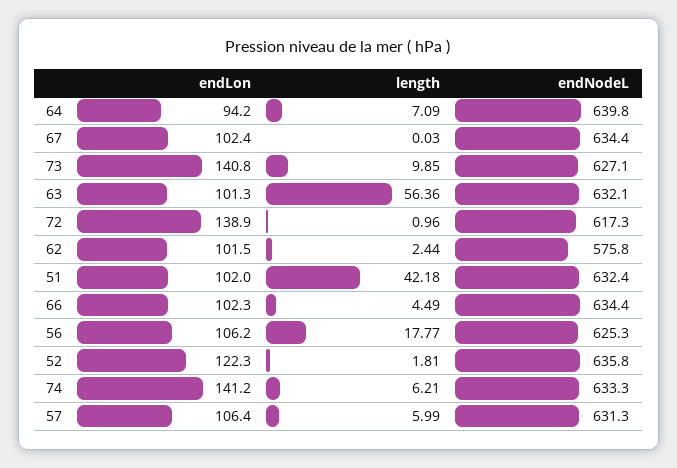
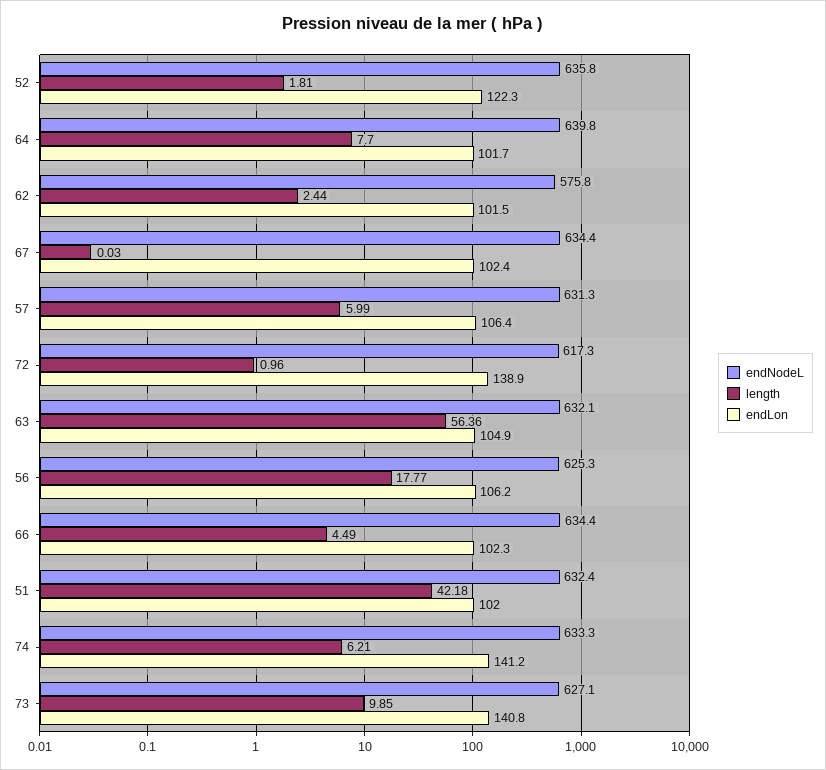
  {
    "endLon": {
-     "64": 94.2,
+     "64": 101.7,
      "67": 102.4,
      "73": 140.8,
-     "63": 101.3,
+     "63": 104.9,
      "72": 138.9,
      "62": 101.5,
      "51": 102,
      "66": 102.3,
      "56": 106.2,
      "52": 122.3,
      "74": 141.2,
      "57": 106.4
    },
    "length": {
-     "64": 7.09,
+     "64": 7.7,
      "67": 0.03,
      "73": 9.85,
      "63": 56.36,
      "72": 0.96,
      "62": 2.44,
      "51": 42.18,
      "66": 4.49,
      "56": 17.77,
      "52": 1.81,
      "74": 6.21,
      "57": 5.99
    },
    "endNodeL": {
      "64": 639.8,
      "67": 634.4,
      "73": 627.1,
      "63": 632.1,
      "72": 617.3,
      "62": 575.8,
      "51": 632.4,
      "66": 634.4,
      "56": 625.3,
      "52": 635.8,
      "74": 633.3,
      "57": 631.3
    }
  }

